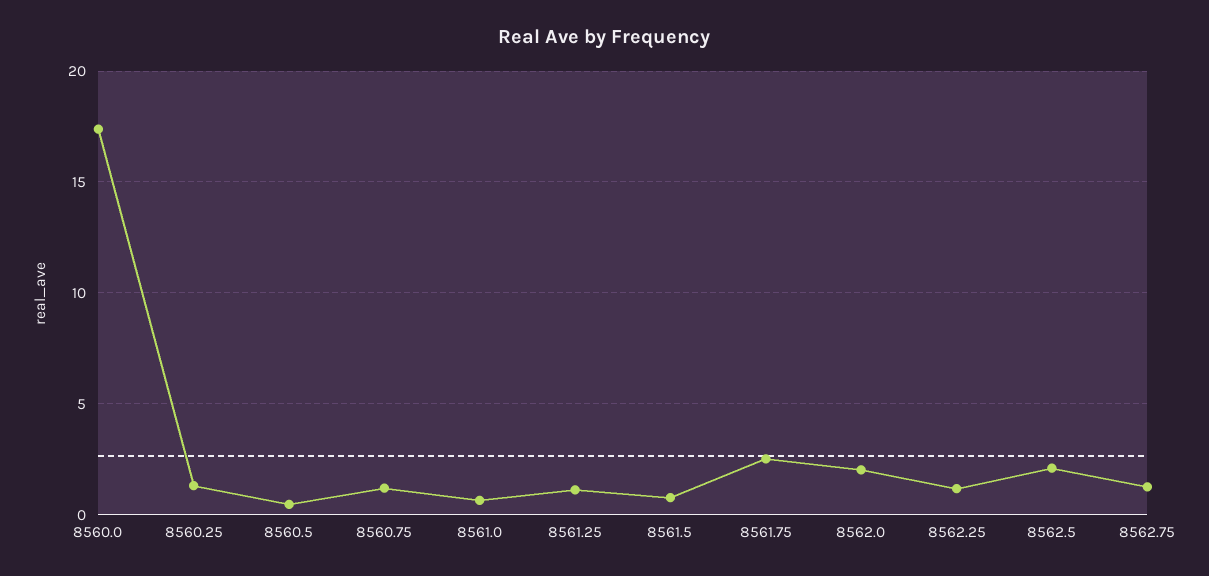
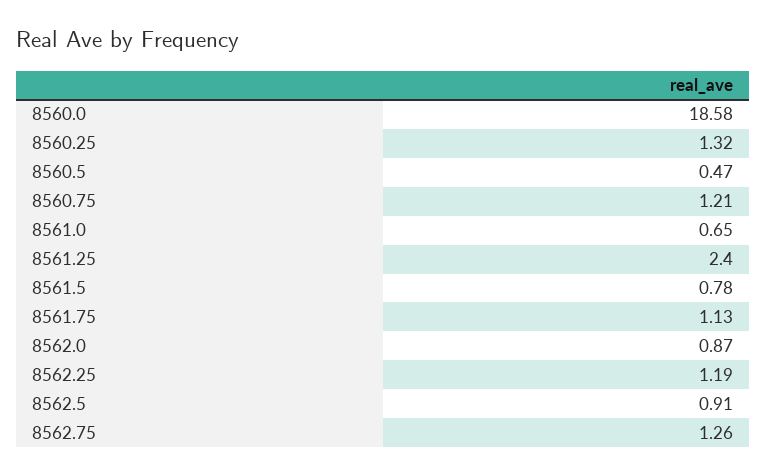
  {
-   "8560.0": 17.5,
+   "8560.0": 18.58,
    "8560.25": 1.32,
    "8560.5": 0.47,
    "8560.75": 1.21,
    "8561.0": 0.65,
-   "8561.25": 1,
+   "8561.25": 2.4,
    "8561.5": 0.78,
-   "8561.75": 2.5,
+   "8561.75": 1.13,
-   "8562.0": 2,
+   "8562.0": 0.87,
    "8562.25": 1.19,
-   "8562.5": 2,
+   "8562.5": 0.91,
    "8562.75": 1.26
  }

